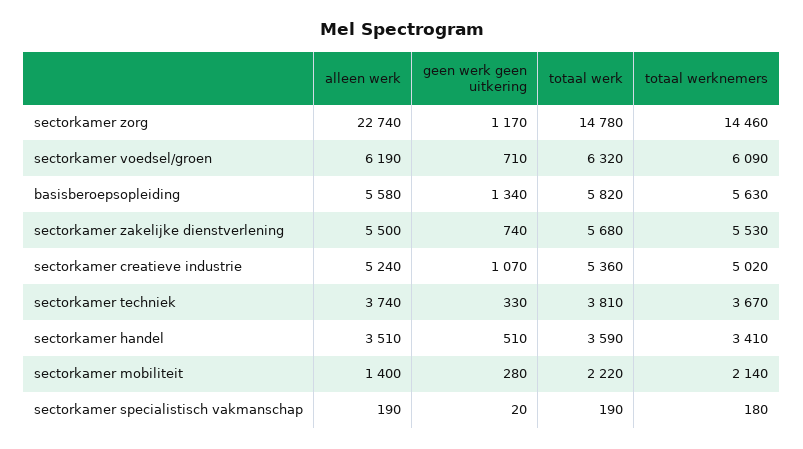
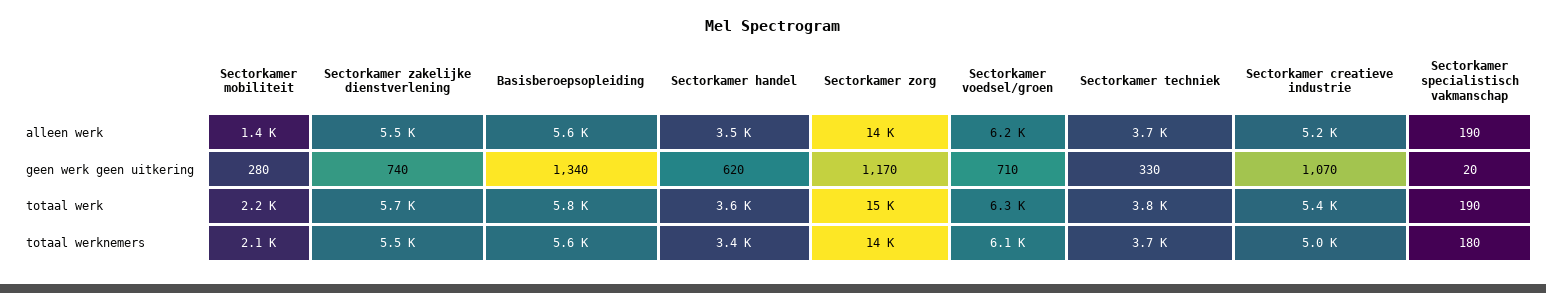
  {
    "alleen werk": {
-     "sectorkamer zorg": 22740,
+     "sectorkamer zorg": 14000,
      "sectorkamer voedsel/groen": 6190,
      "basisberoepsopleiding": 5580,
      "sectorkamer zakelijke dienstverlening": 5500,
      "sectorkamer creatieve industrie": 5240,
      "sectorkamer techniek": 3740,
      "sectorkamer handel": 3510,
      "sectorkamer mobiliteit": 1400,
      "sectorkamer specialistisch vakmanschap": 190
    },
    "geen werk geen uitkering": {
      "sectorkamer zorg": 1170,
      "sectorkamer voedsel/groen": 710,
      "basisberoepsopleiding": 1340,
      "sectorkamer zakelijke dienstverlening": 740,
      "sectorkamer creatieve industrie": 1070,
      "sectorkamer techniek": 330,
-     "sectorkamer handel": 510,
+     "sectorkamer handel": 620,
      "sectorkamer mobiliteit": 280,
      "sectorkamer specialistisch vakmanschap": 20
    },
    "totaal werk": {
      "sectorkamer zorg": 14780,
      "sectorkamer voedsel/groen": 6320,
      "basisberoepsopleiding": 5820,
      "sectorkamer zakelijke dienstverlening": 5680,
      "sectorkamer creatieve industrie": 5360,
      "sectorkamer techniek": 3810,
      "sectorkamer handel": 3590,
      "sectorkamer mobiliteit": 2220,
      "sectorkamer specialistisch vakmanschap": 190
    },
    "totaal werknemers": {
      "sectorkamer zorg": 14460,
      "sectorkamer voedsel/groen": 6090,
      "basisberoepsopleiding": 5630,
      "sectorkamer zakelijke dienstverlening": 5530,
      "sectorkamer creatieve industrie": 5020,
      "sectorkamer techniek": 3670,
      "sectorkamer handel": 3410,
      "sectorkamer mobiliteit": 2140,
      "sectorkamer specialistisch vakmanschap": 180
    }
  }

